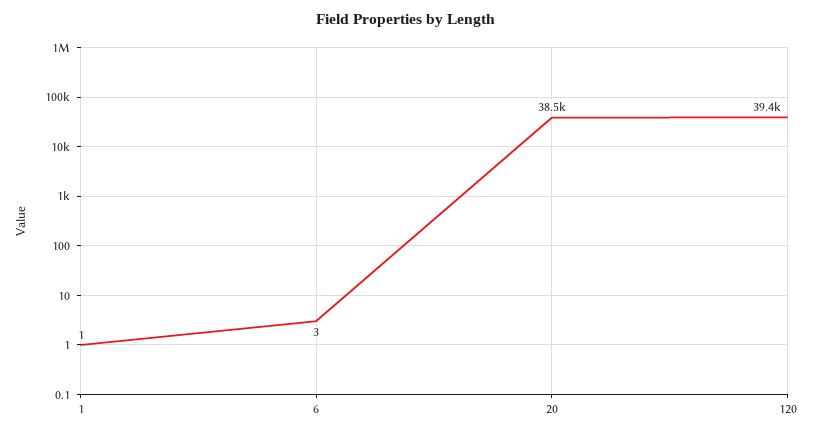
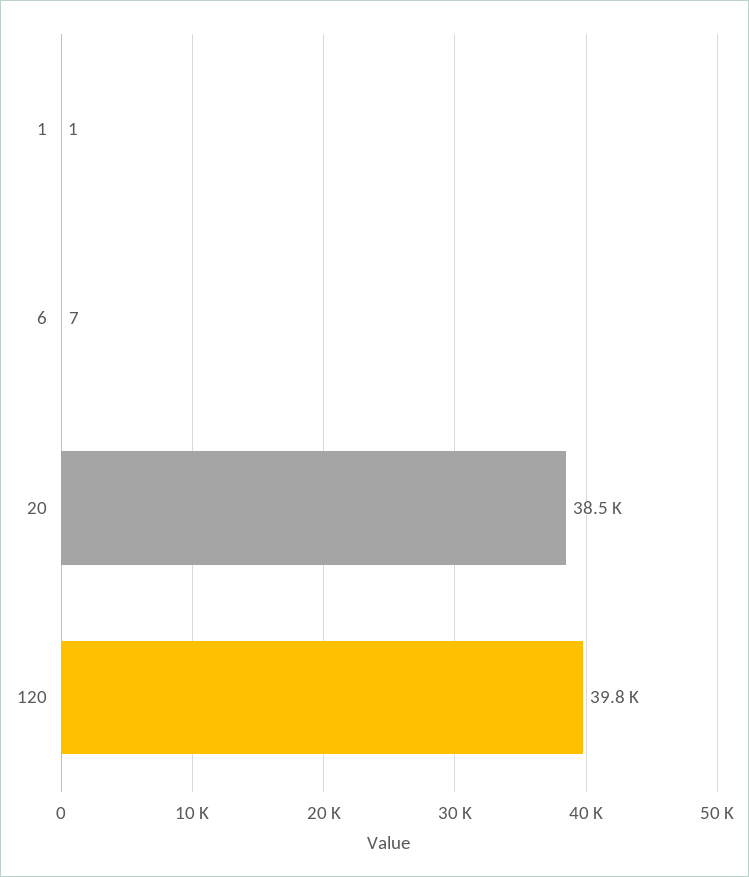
  {
    "1": 1,
-   "6": 3,
+   "6": 7,
    "20": 38500,
-   "120": 39400
+   "120": 39800
  }

